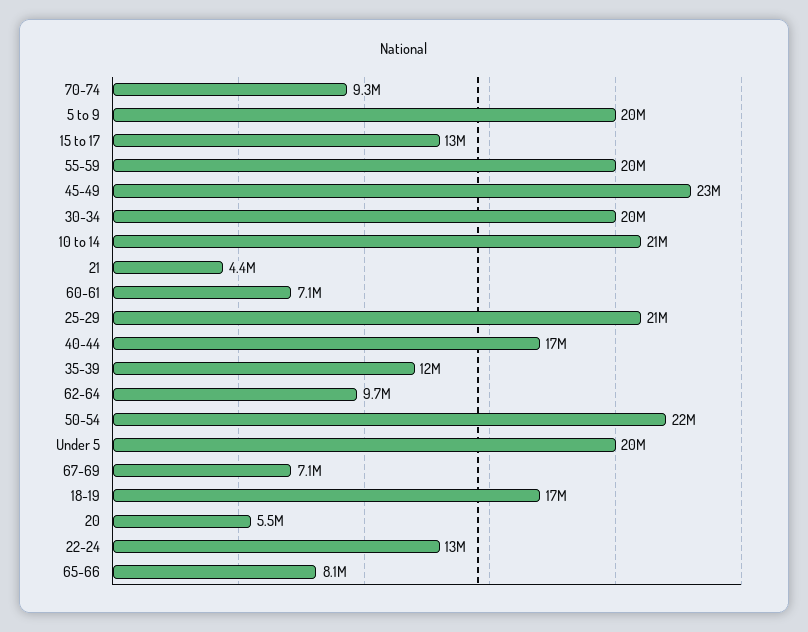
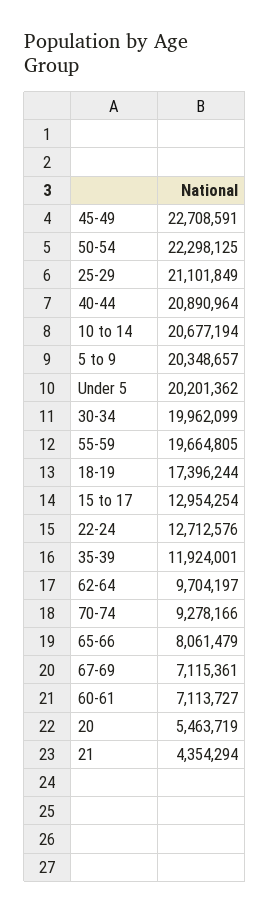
  {
    "70-74": 9278166,
    "5 to 9": 20348657,
    "15 to 17": 12954254,
    "55-59": 19664805,
    "45-49": 22708591,
    "30-34": 19962099,
    "10 to 14": 20677194,
    "21": 4354294,
    "60-61": 7113727,
    "25-29": 21101849,
-   "40-44": 17000000,
+   "40-44": 20890964,
    "35-39": 11924001,
    "62-64": 9704197,
    "50-54": 22298125,
    "Under 5": 20201362,
    "67-69": 7115361,
    "18-19": 17396244,
    "20": 5463719,
    "22-24": 12712576,
    "65-66": 8061479
  }

